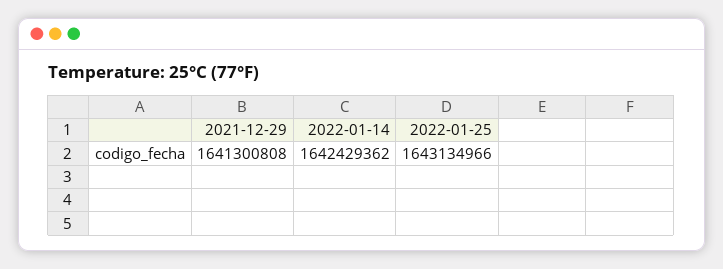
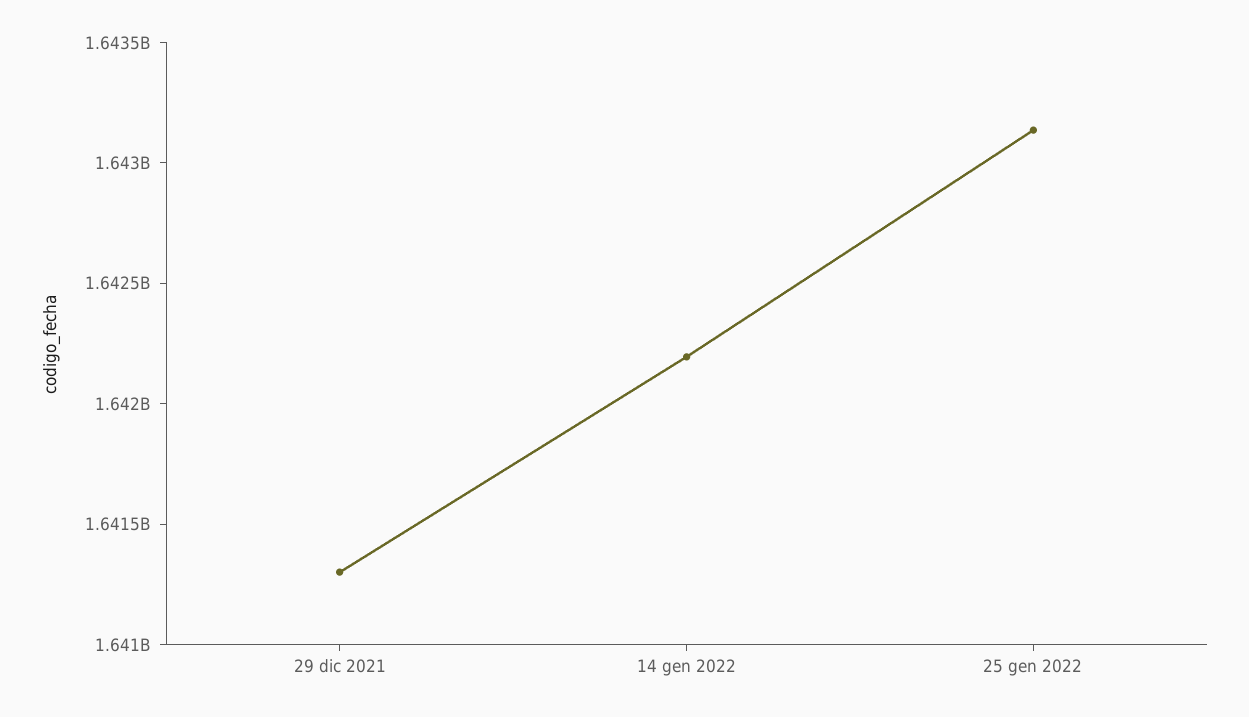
  {
    "2021-12-29": 1641300808,
-   "2022-01-14": 1642429362,
+   "2022-01-14": 1642200000,
    "2022-01-25": 1643134966
  }

